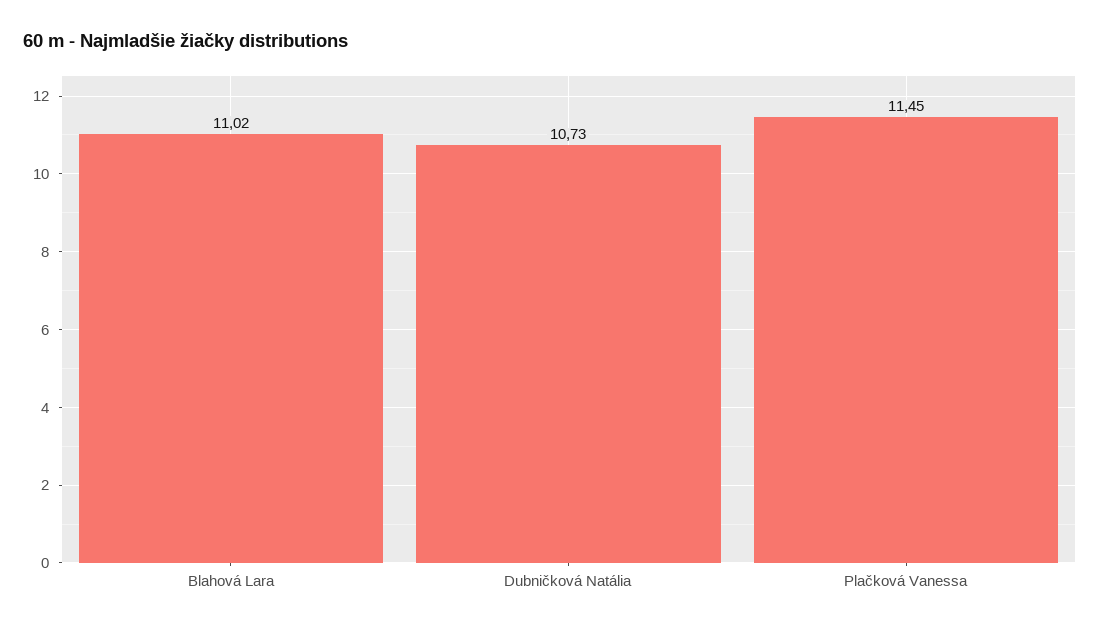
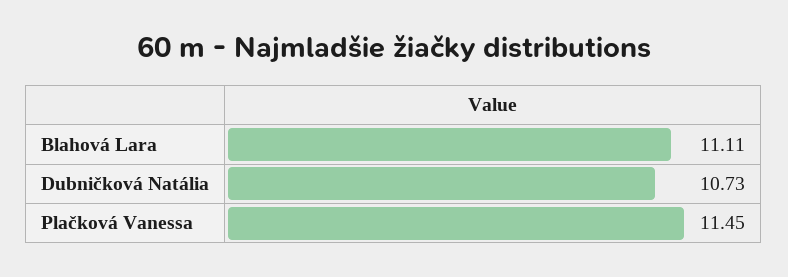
  {
-   "Blahová Lara": 11.02,
+   "Blahová Lara": 11.11,
    "Dubničková Natália": 10.73,
    "Plačková Vanessa": 11.45
  }

